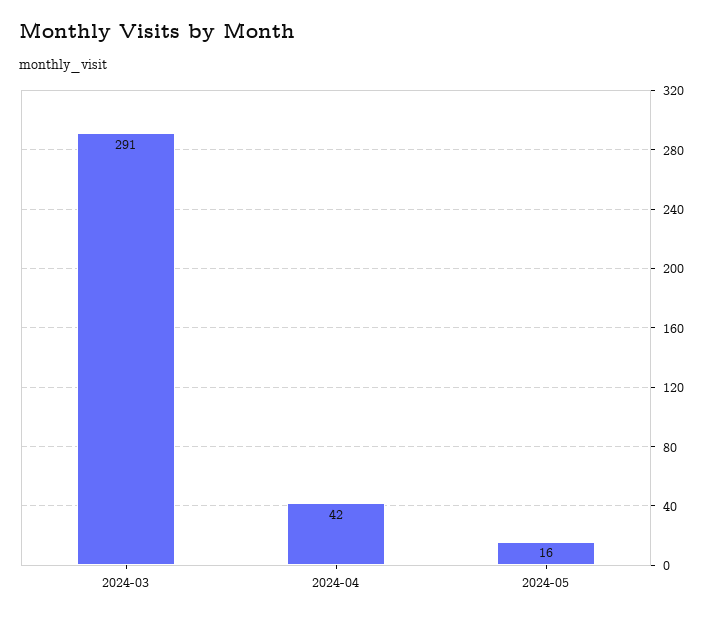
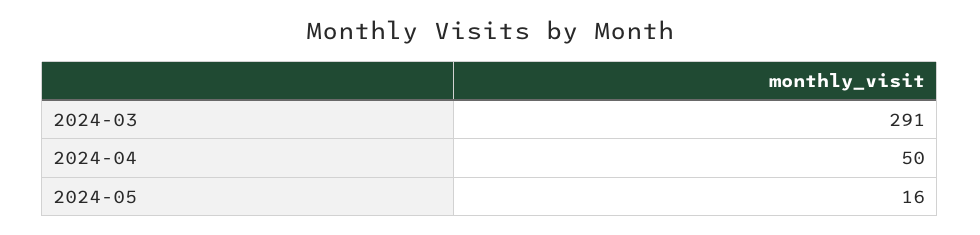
  {
    "2024-03": 291,
-   "2024-04": 42,
+   "2024-04": 50,
    "2024-05": 16
  }

